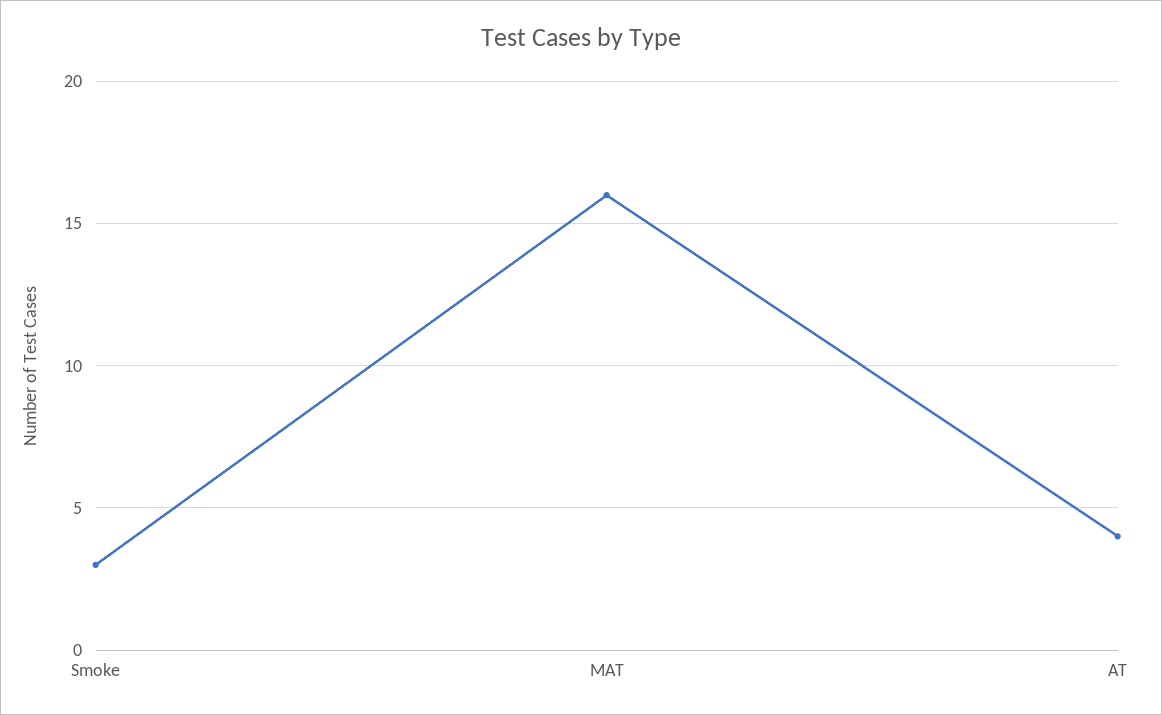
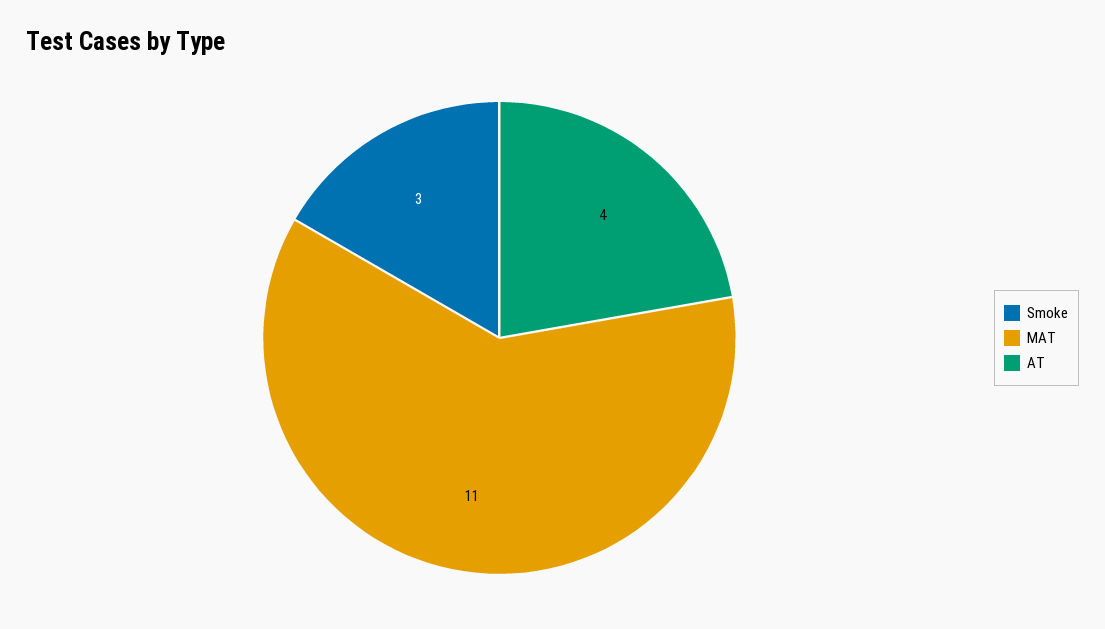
  {
    "Smoke": 3,
-   "MAT": 16,
+   "MAT": 11,
    "AT": 4
  }

